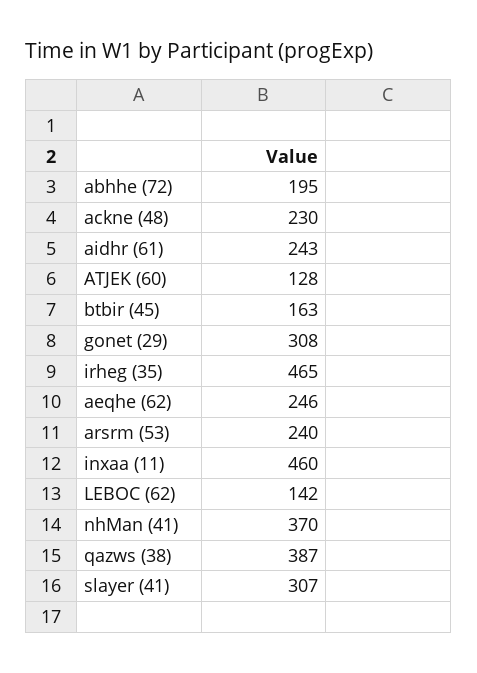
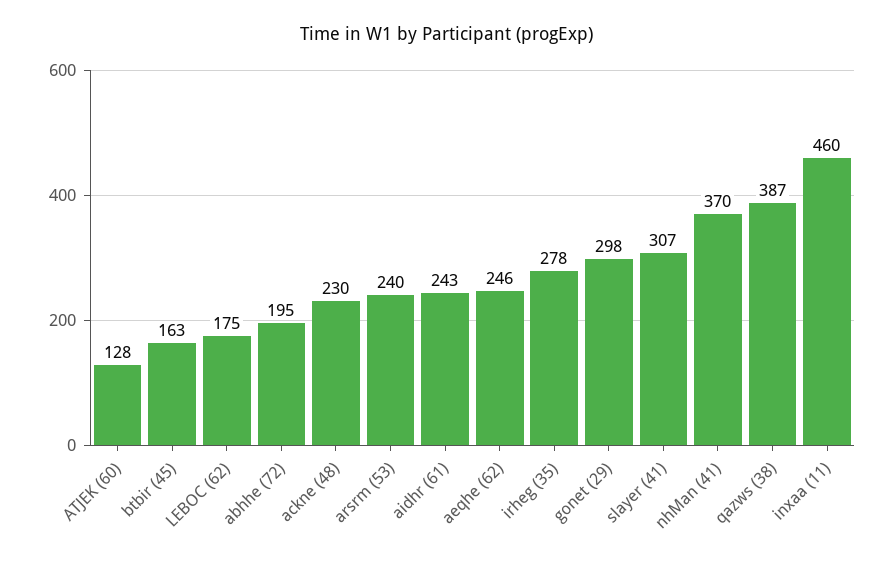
  {
    "abhhe (72)": 195,
    "ackne (48)": 230,
    "aidhr (61)": 243,
    "ATJEK (60)": 128,
    "btbir (45)": 163,
-   "gonet (29)": 308,
+   "gonet (29)": 298,
-   "irheg (35)": 465,
+   "irheg (35)": 278,
    "aeqhe (62)": 246,
    "arsrm (53)": 240,
    "inxaa (11)": 460,
-   "LEBOC (62)": 142,
+   "LEBOC (62)": 175,
    "nhMan (41)": 370,
    "qazws (38)": 387,
    "slayer (41)": 307
  }

